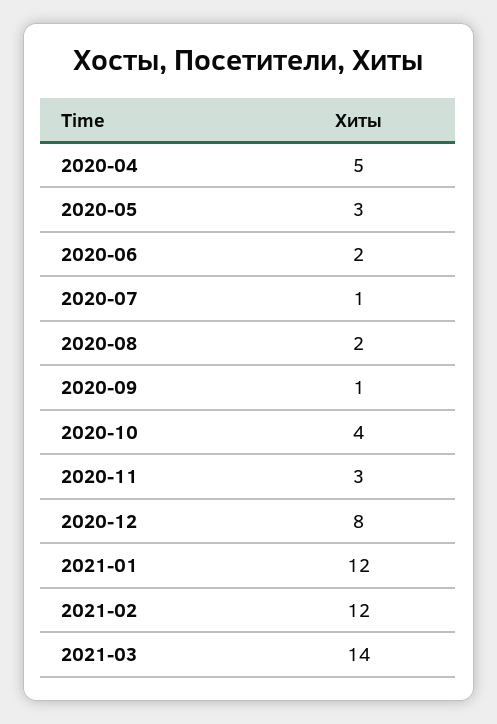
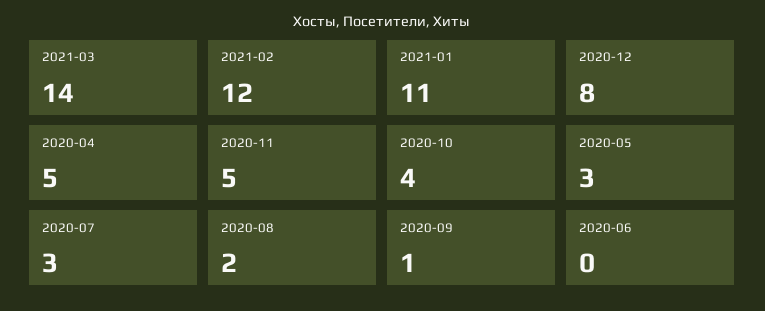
  {
    "2020-04": 5,
    "2020-05": 3,
-   "2020-06": 2,
+   "2020-06": 0,
-   "2020-07": 1,
+   "2020-07": 3,
    "2020-08": 2,
    "2020-09": 1,
    "2020-10": 4,
-   "2020-11": 3,
+   "2020-11": 5,
    "2020-12": 8,
-   "2021-01": 12,
+   "2021-01": 11,
    "2021-02": 12,
    "2021-03": 14
  }

